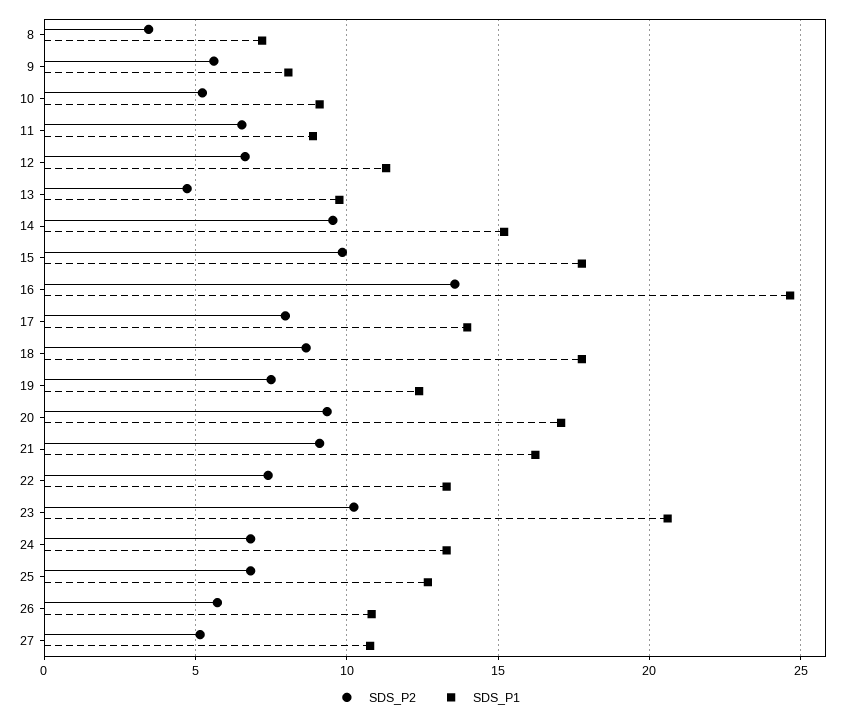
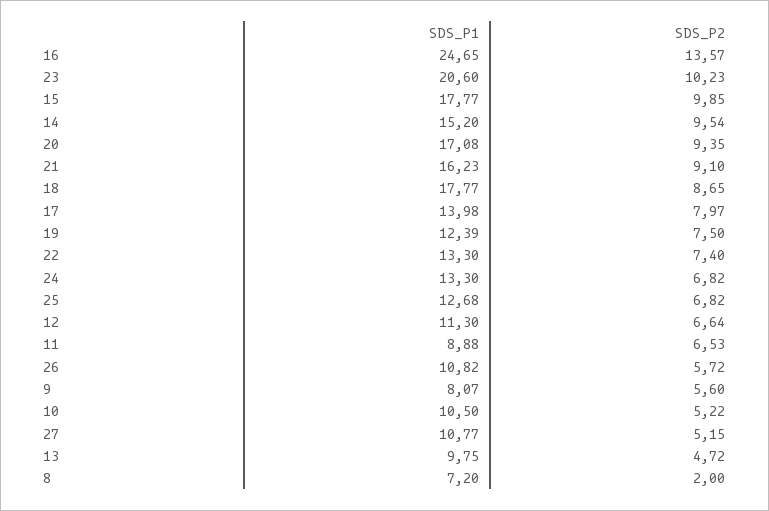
  {
    "SDS_P2": {
-     "8": 3.5,
+     "8": 2,
      "9": 5.6,
      "10": 5.22,
      "11": 6.53,
      "12": 6.64,
      "13": 4.72,
      "14": 9.54,
      "15": 9.85,
      "16": 13.57,
      "17": 7.97,
      "18": 8.65,
      "19": 7.5,
      "20": 9.35,
      "21": 9.1,
      "22": 7.4,
      "23": 10.23,
      "24": 6.82,
      "25": 6.82,
      "26": 5.72,
      "27": 5.15
    },
    "SDS_P1": {
      "8": 7.2,
      "9": 8.07,
-     "10": 9,
+     "10": 10.5,
      "11": 8.88,
      "12": 11.3,
      "13": 9.75,
      "14": 15.2,
      "15": 17.77,
      "16": 24.65,
      "17": 13.98,
      "18": 17.77,
      "19": 12.39,
      "20": 17.08,
      "21": 16.23,
      "22": 13.3,
      "23": 20.6,
      "24": 13.3,
      "25": 12.68,
      "26": 10.82,
      "27": 10.77
    }
  }

